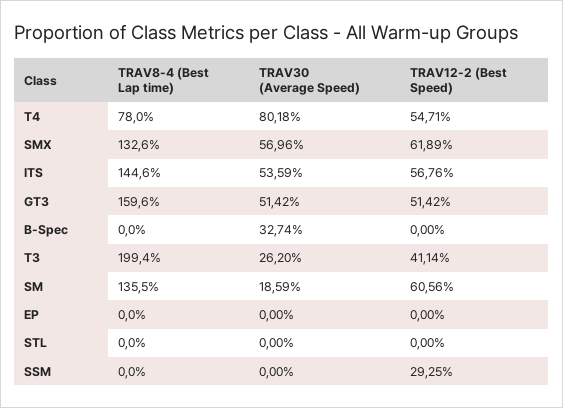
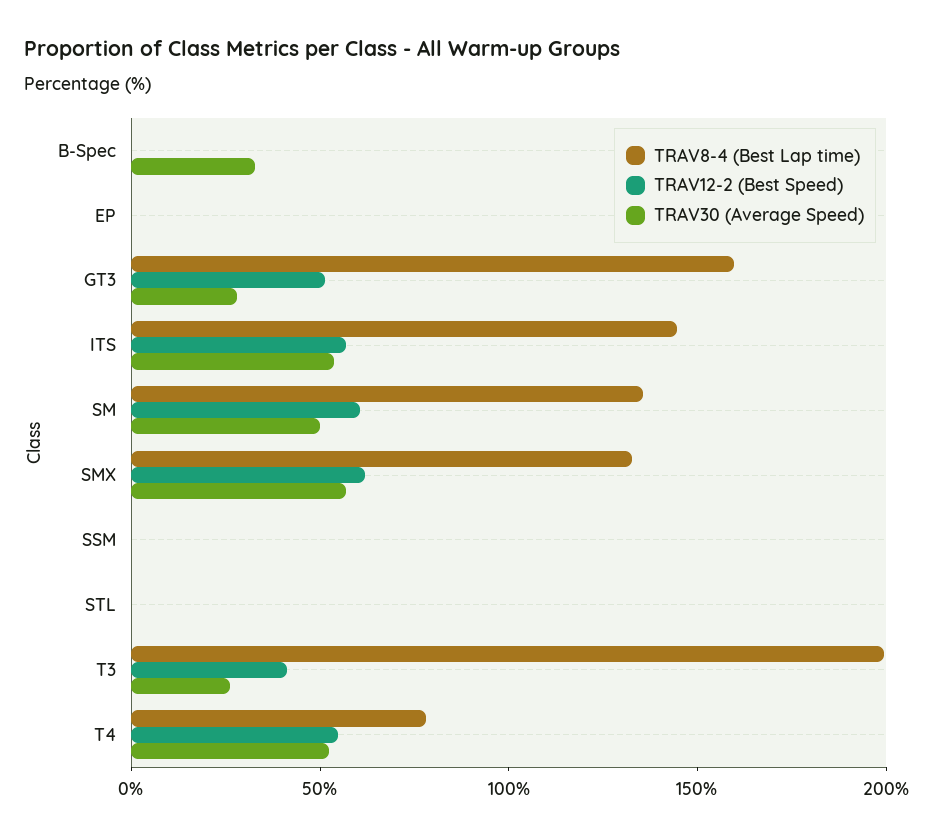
  {
    "TRAV8-4 (Best Lap time)": {
      "T4": 78,
      "SMX": 132.6,
      "ITS": 144.6,
      "GT3": 159.6,
      "B-Spec": 0,
      "T3": 199.4,
      "SM": 135.5,
      "EP": 0,
      "STL": 0,
      "SSM": 0
    },
    "TRAV30 (Average Speed)": {
-     "T4": 80.18,
+     "T4": 50,
      "SMX": 56.96,
      "ITS": 53.59,
-     "GT3": 51.42,
+     "GT3": 30,
      "B-Spec": 32.74,
      "T3": 26.2,
-     "SM": 18.59,
+     "SM": 50,
      "EP": 0,
      "STL": 0,
      "SSM": 0
    },
    "TRAV12-2 (Best Speed)": {
      "T4": 54.71,
      "SMX": 61.89,
      "ITS": 56.76,
      "GT3": 51.42,
      "B-Spec": 0,
      "T3": 41.14,
      "SM": 60.56,
      "EP": 0,
      "STL": 0,
-     "SSM": 29.25
+     "SSM": 0
    }
  }

